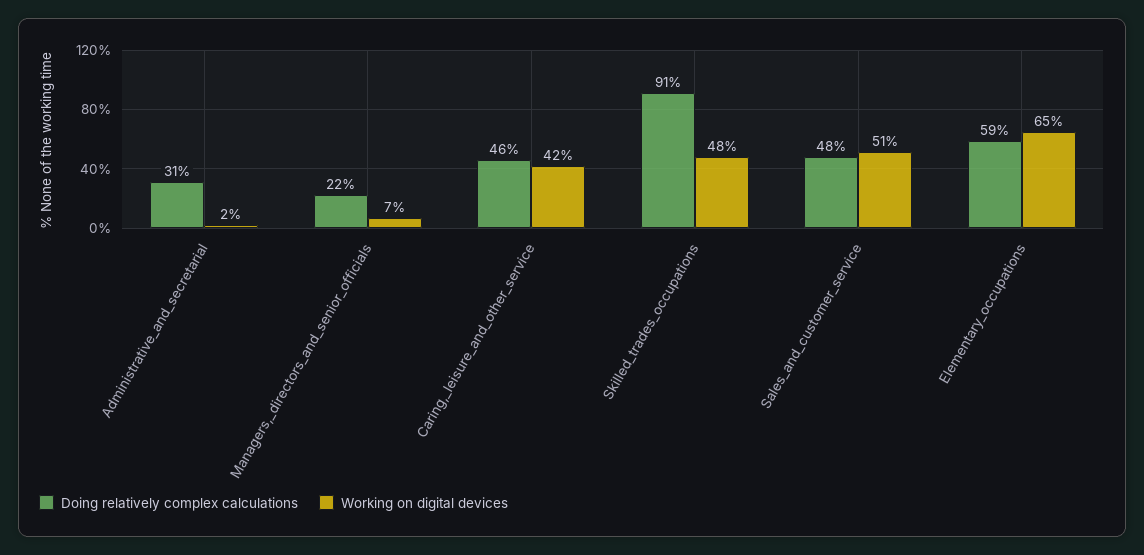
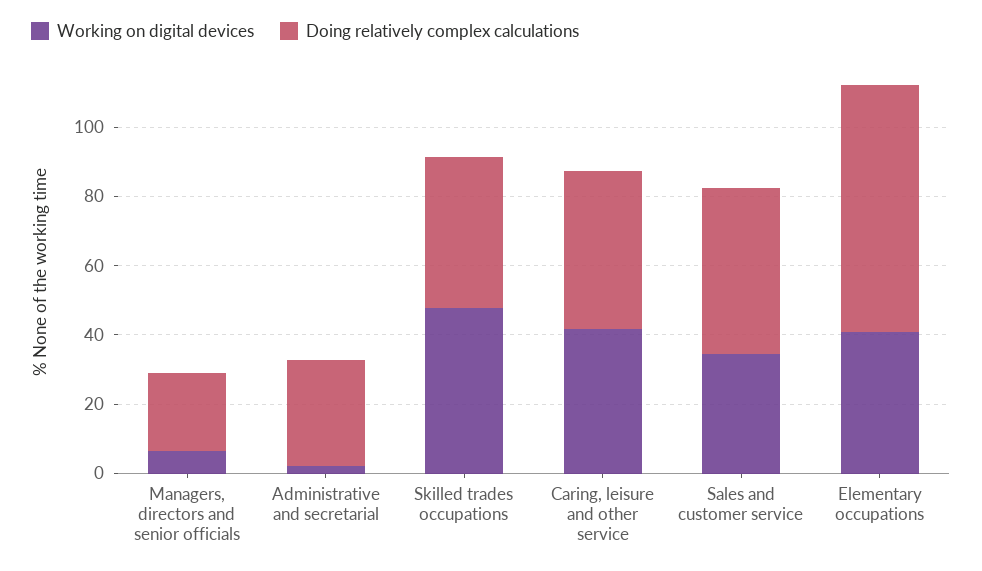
  {
    "Doing relatively complex calculations": {
      "Administrative_and_secretarial": 31,
      "Managers,_directors_and_senior_officials": 22,
      "Caring,_leisure_and_other_service": 46,
-     "Skilled_trades_occupations": 91,
+     "Skilled_trades_occupations": 45,
      "Sales_and_customer_service": 48,
-     "Elementary_occupations": 59
+     "Elementary_occupations": 70
    },
    "Working on digital devices": {
      "Administrative_and_secretarial": 2,
      "Managers,_directors_and_senior_officials": 7,
      "Caring,_leisure_and_other_service": 42,
      "Skilled_trades_occupations": 48,
-     "Sales_and_customer_service": 51,
+     "Sales_and_customer_service": 35,
-     "Elementary_occupations": 65
+     "Elementary_occupations": 40
    }
  }

